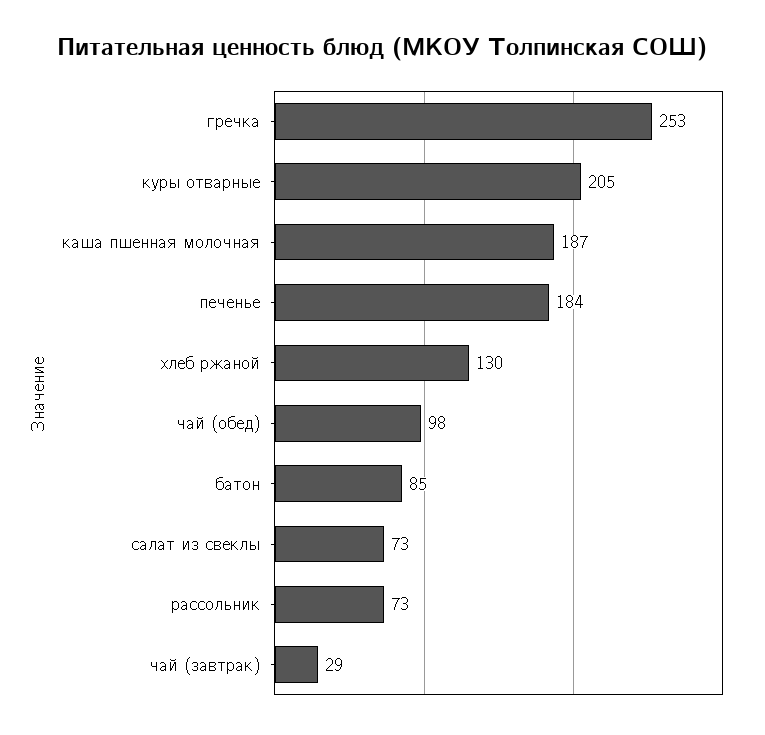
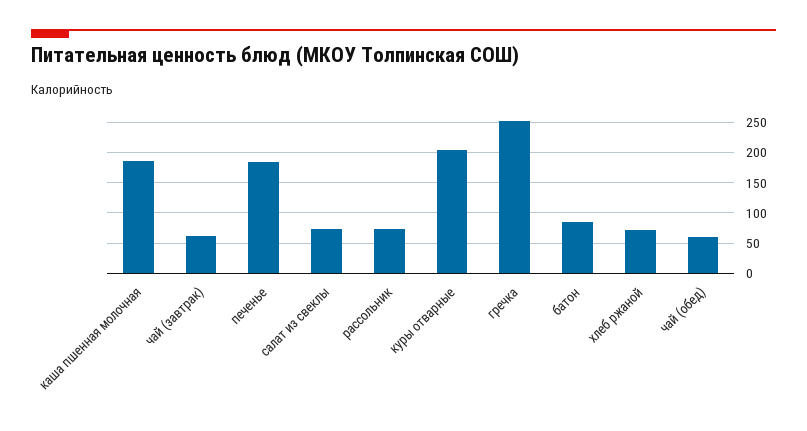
  {
    "гречка": 253,
    "куры отварные": 205,
    "каша пшенная молочная": 187,
    "печенье": 184,
-   "хлеб ржаной": 130,
+   "хлеб ржаной": 70,
-   "чай (обед)": 98,
+   "чай (обед)": 60,
    "батон": 85,
    "салат из свеклы": 73,
    "рассольник": 73,
-   "чай (завтрак)": 29
+   "чай (завтрак)": 60
  }

